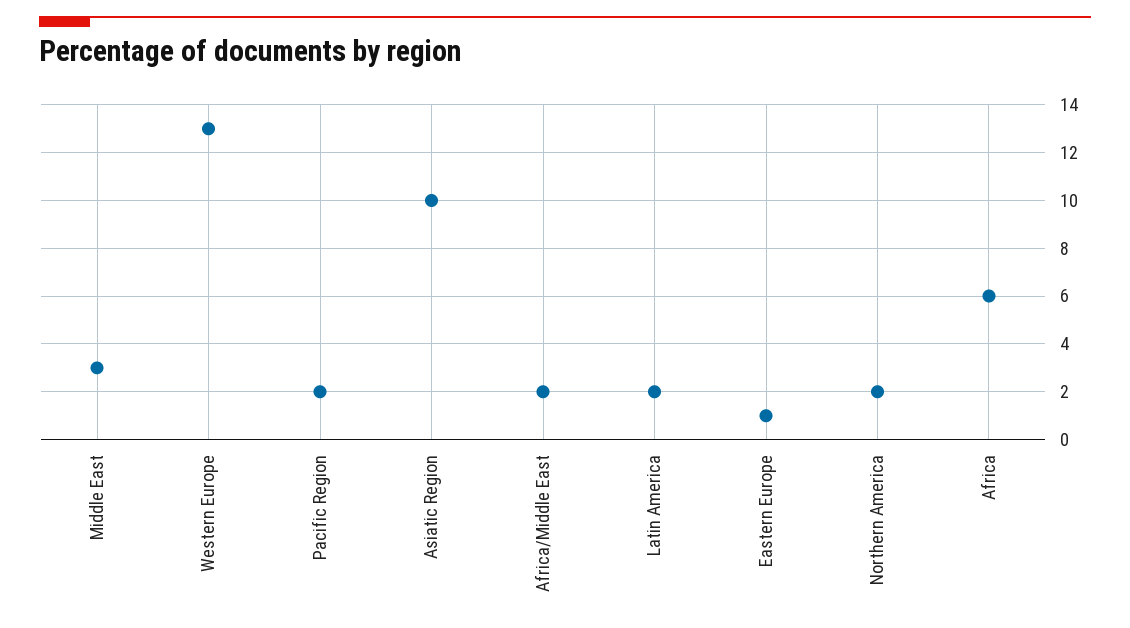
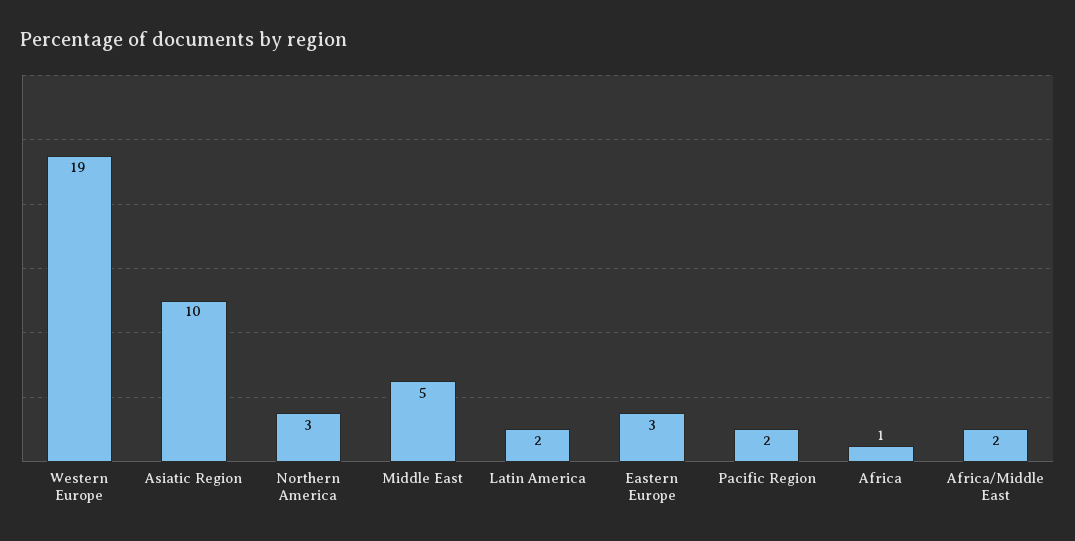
  {
-   "Middle East": 3,
+   "Middle East": 5,
-   "Western Europe": 13,
+   "Western Europe": 19,
    "Pacific Region": 2,
    "Asiatic Region": 10,
    "Africa/Middle East": 2,
    "Latin America": 2,
-   "Eastern Europe": 1,
+   "Eastern Europe": 3,
-   "Northern America": 2,
+   "Northern America": 3,
-   "Africa": 6
+   "Africa": 1
  }

